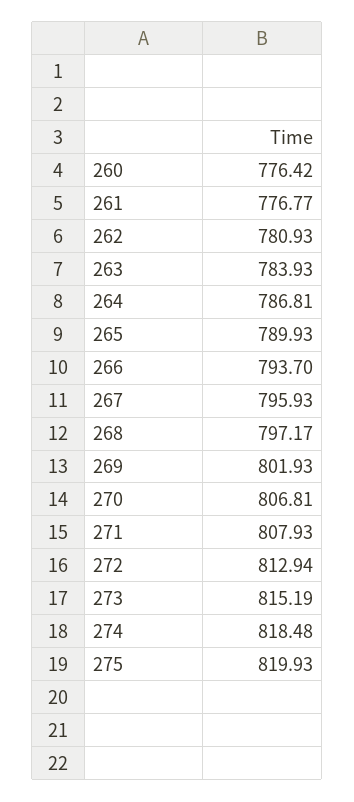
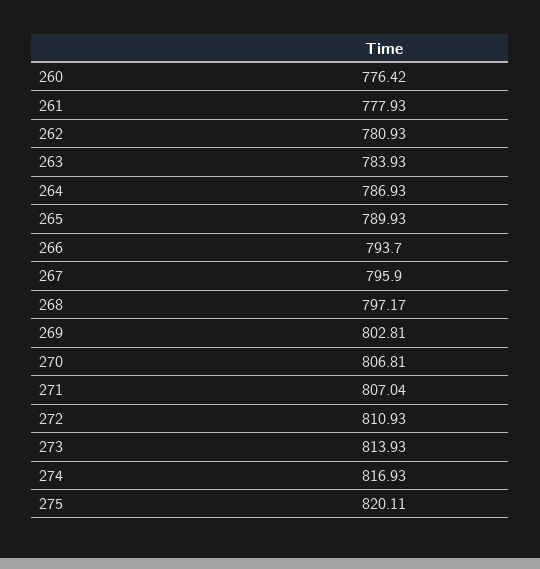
  {
    "260": 776.42,
-   "261": 776.77,
+   "261": 777.93,
    "262": 780.93,
    "263": 783.93,
-   "264": 786.81,
+   "264": 786.93,
    "265": 789.93,
    "266": 793.7,
-   "267": 795.93,
+   "267": 795.9,
    "268": 797.17,
-   "269": 801.93,
+   "269": 802.81,
    "270": 806.81,
-   "271": 807.93,
+   "271": 807.04,
-   "272": 812.94,
+   "272": 810.93,
-   "273": 815.19,
+   "273": 813.93,
-   "274": 818.48,
+   "274": 816.93,
-   "275": 819.93
+   "275": 820.11
  }

